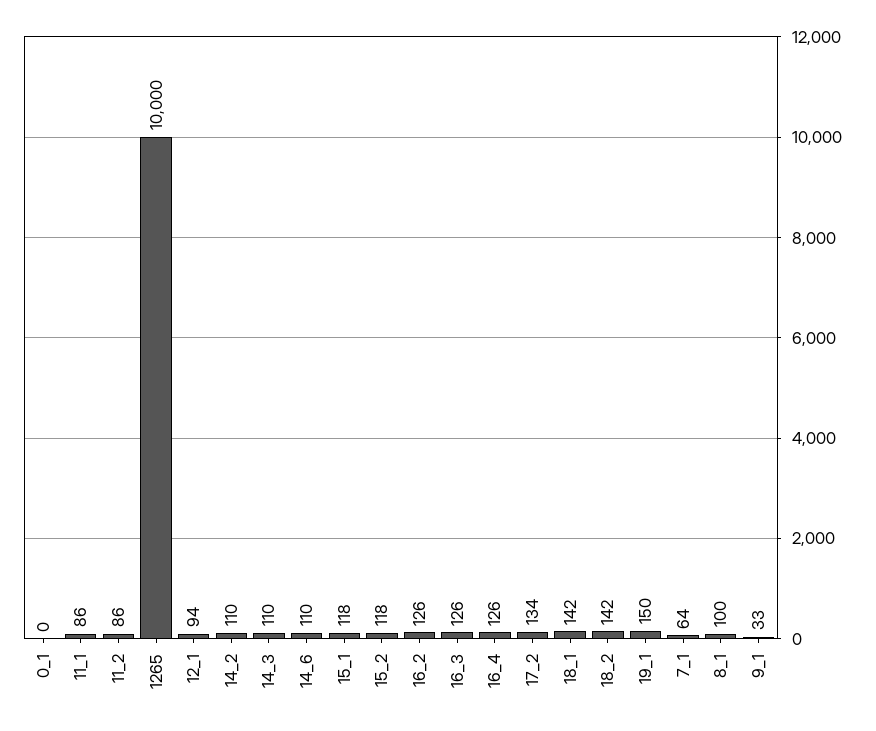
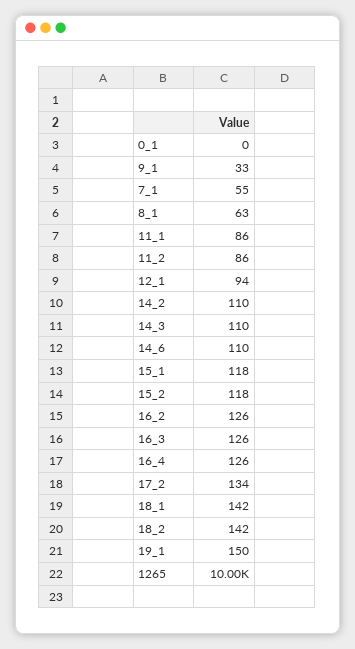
  {
    "0_1": 0,
    "11_1": 86,
    "11_2": 86,
    "1265": 10000,
    "12_1": 94,
    "14_2": 110,
    "14_3": 110,
    "14_6": 110,
    "15_1": 118,
    "15_2": 118,
    "16_2": 126,
    "16_3": 126,
    "16_4": 126,
    "17_2": 134,
    "18_1": 142,
    "18_2": 142,
    "19_1": 150,
-   "7_1": 64,
+   "7_1": 55,
-   "8_1": 100,
+   "8_1": 63,
    "9_1": 33
  }

